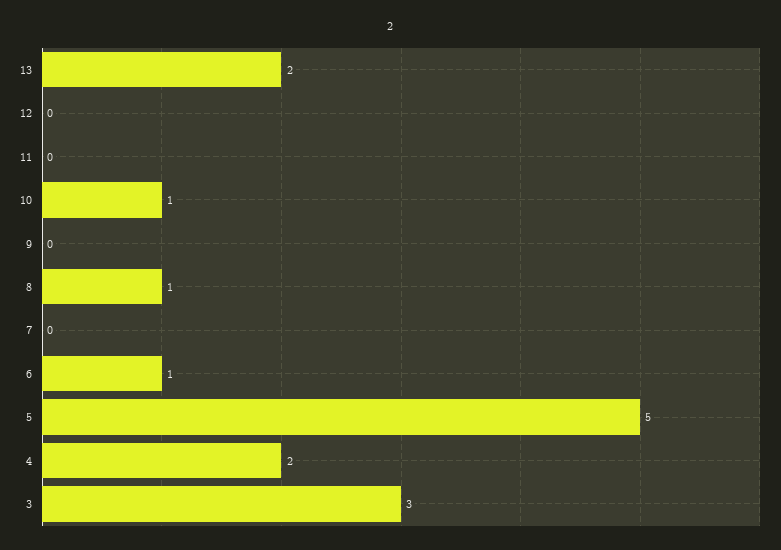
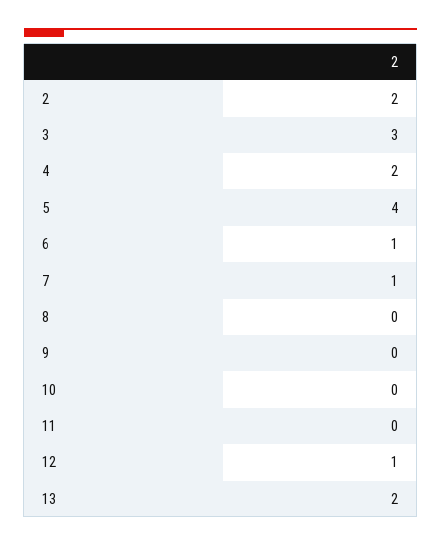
  {
    "13": 2,
-   "12": 0,
+   "12": 1,
    "11": 0,
-   "10": 1,
+   "10": 0,
    "9": 0,
-   "8": 1,
+   "8": 0,
-   "7": 0,
+   "7": 1,
    "6": 1,
-   "5": 5,
+   "5": 4,
    "4": 2,
-   "3": 3
+   "3": 3,
+   "2": 2
  }

